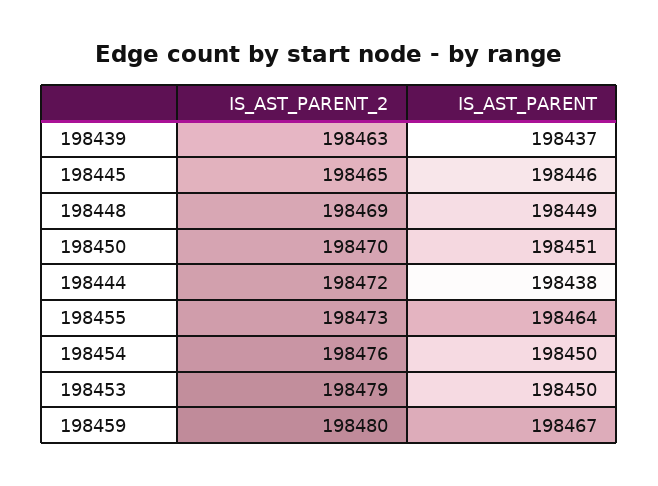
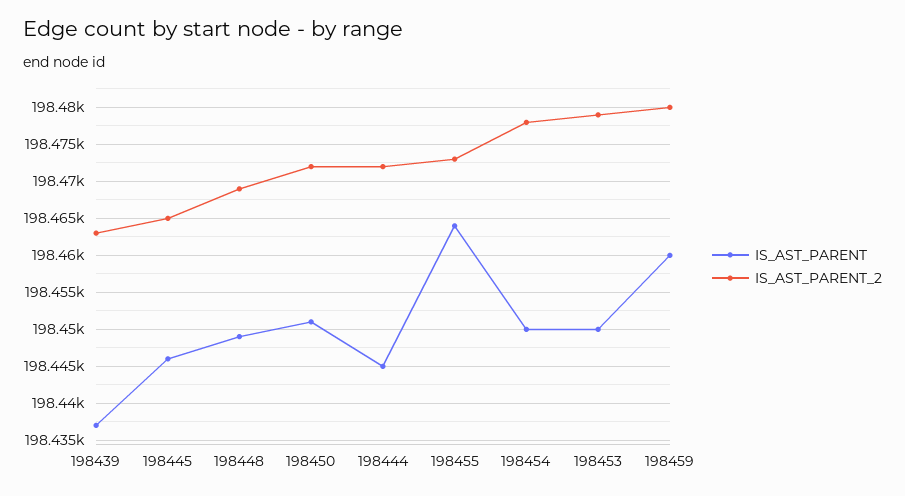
  {
    "IS_AST_PARENT_2": {
      "198439": 198463,
      "198445": 198465,
      "198448": 198469,
-     "198450": 198470,
+     "198450": 198472,
      "198444": 198472,
      "198455": 198473,
-     "198454": 198476,
+     "198454": 198478,
      "198453": 198479,
      "198459": 198480
    },
    "IS_AST_PARENT": {
      "198439": 198437,
      "198445": 198446,
      "198448": 198449,
      "198450": 198451,
-     "198444": 198438,
+     "198444": 198445,
      "198455": 198464,
      "198454": 198450,
      "198453": 198450,
-     "198459": 198467
+     "198459": 198460
    }
  }

